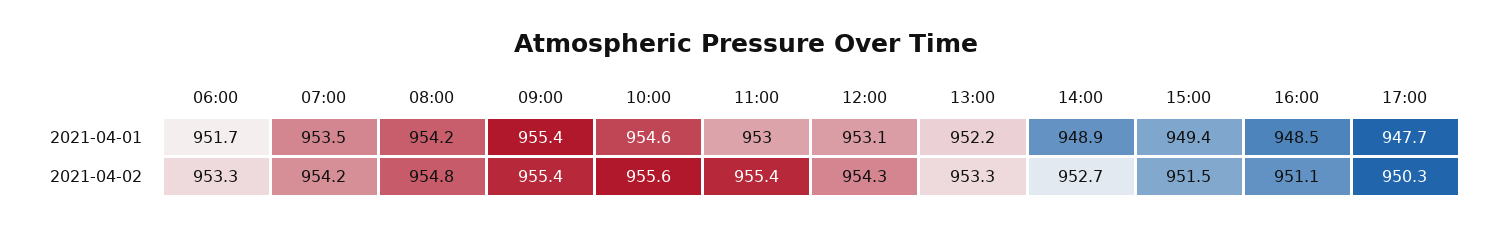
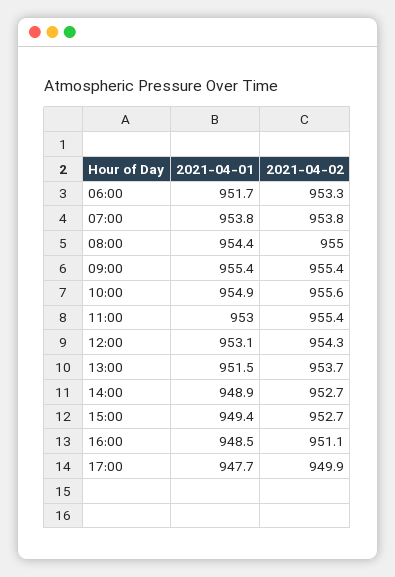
  {
    "06:00": {
      "2021-04-01": 951.7,
      "2021-04-02": 953.3
    },
    "07:00": {
-     "2021-04-01": 953.5,
+     "2021-04-01": 953.8,
-     "2021-04-02": 954.2
+     "2021-04-02": 953.8
    },
    "08:00": {
-     "2021-04-01": 954.2,
+     "2021-04-01": 954.4,
-     "2021-04-02": 954.8
+     "2021-04-02": 955
    },
    "09:00": {
      "2021-04-01": 955.4,
      "2021-04-02": 955.4
    },
    "10:00": {
-     "2021-04-01": 954.6,
+     "2021-04-01": 954.9,
      "2021-04-02": 955.6
    },
    "11:00": {
      "2021-04-01": 953,
      "2021-04-02": 955.4
    },
    "12:00": {
      "2021-04-01": 953.1,
      "2021-04-02": 954.3
    },
    "13:00": {
-     "2021-04-01": 952.2,
+     "2021-04-01": 951.5,
-     "2021-04-02": 953.3
+     "2021-04-02": 953.7
    },
    "14:00": {
      "2021-04-01": 948.9,
      "2021-04-02": 952.7
    },
    "15:00": {
      "2021-04-01": 949.4,
-     "2021-04-02": 951.5
+     "2021-04-02": 952.7
    },
    "16:00": {
      "2021-04-01": 948.5,
      "2021-04-02": 951.1
    },
    "17:00": {
      "2021-04-01": 947.7,
-     "2021-04-02": 950.3
+     "2021-04-02": 949.9
    }
  }

